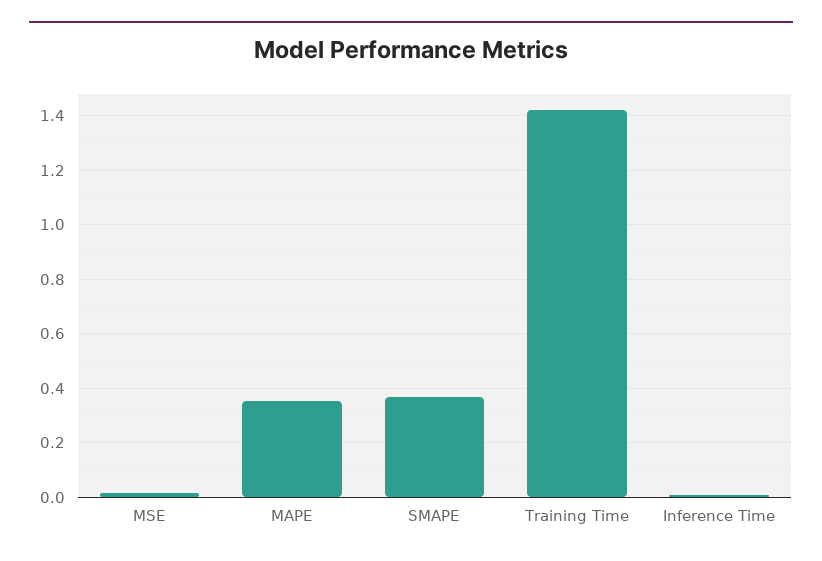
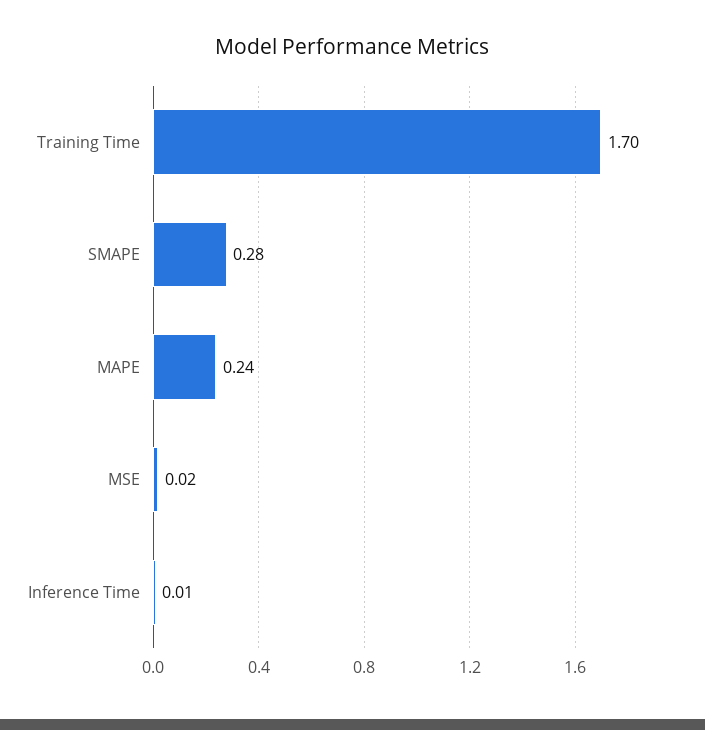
  {
    "MSE": 0.02,
-   "MAPE": 0.35,
+   "MAPE": 0.24,
-   "SMAPE": 0.375,
+   "SMAPE": 0.28,
-   "Training Time": 1.425,
+   "Training Time": 1.7,
    "Inference Time": 0.01
  }

